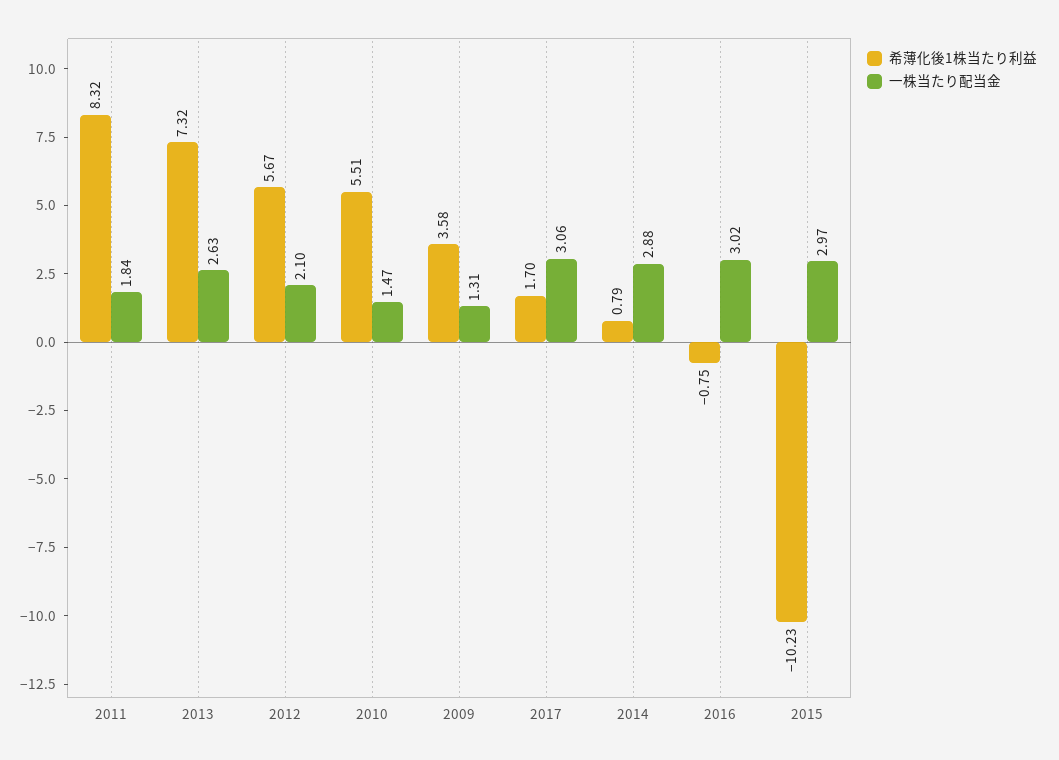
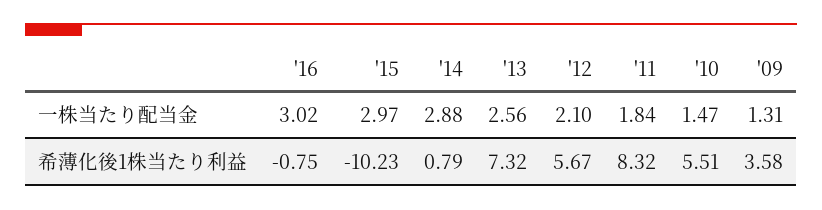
  {
    "希薄化後1株当たり利益": {
      "2011": 8.32,
      "2013": 7.32,
      "2012": 5.67,
      "2010": 5.51,
      "2009": 3.58,
-     "2017": 1.7,
      "2014": 0.79,
      "2016": -0.75,
      "2015": -10.23
    },
    "一株当たり配当金": {
      "2011": 1.84,
-     "2013": 2.63,
+     "2013": 2.56,
      "2012": 2.1,
      "2010": 1.47,
      "2009": 1.31,
-     "2017": 3.06,
      "2014": 2.88,
      "2016": 3.02,
      "2015": 2.97
    }
  }

